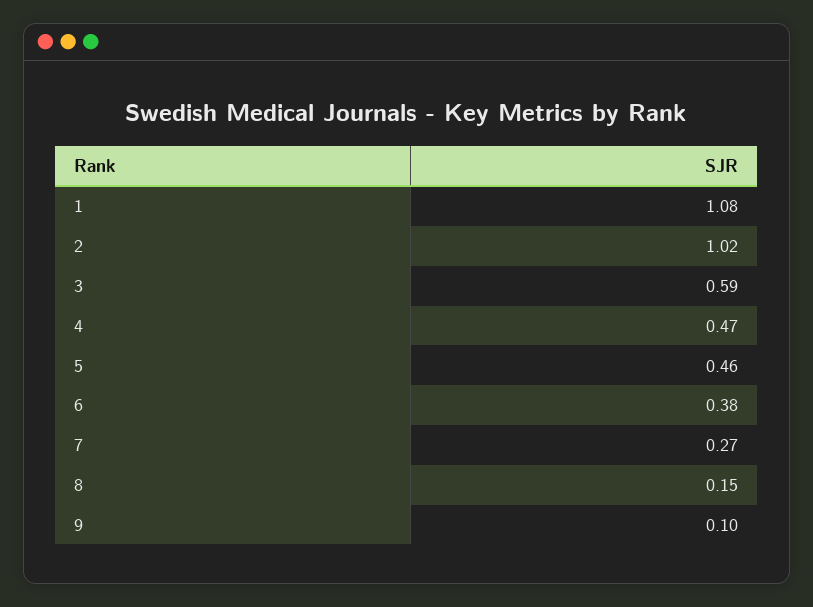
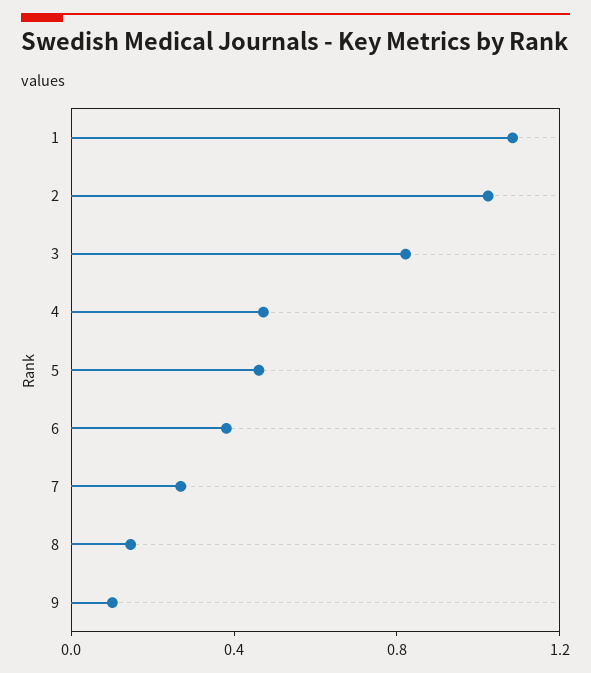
  {
    "1": 1.08,
    "2": 1.02,
-   "3": 0.59,
+   "3": 0.8,
    "4": 0.47,
    "5": 0.46,
    "6": 0.38,
    "7": 0.27,
    "8": 0.15,
    "9": 0.1
  }

